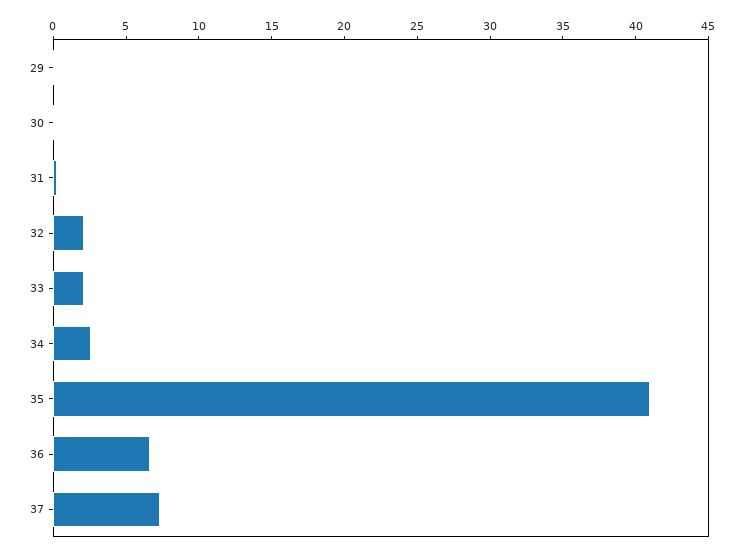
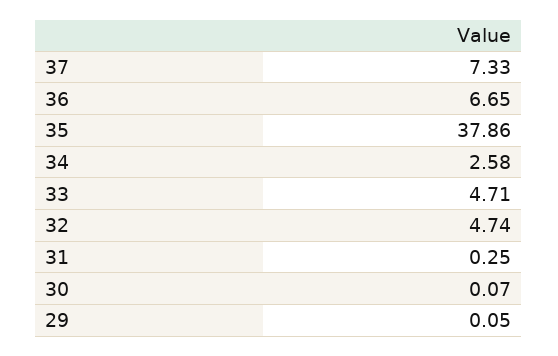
  {
    "29": 0.05,
    "30": 0.07,
    "31": 0.25,
-   "32": 2,
+   "32": 4.74,
-   "33": 2,
+   "33": 4.71,
    "34": 2.58,
-   "35": 41,
+   "35": 37.86,
    "36": 6.65,
    "37": 7.33
  }

